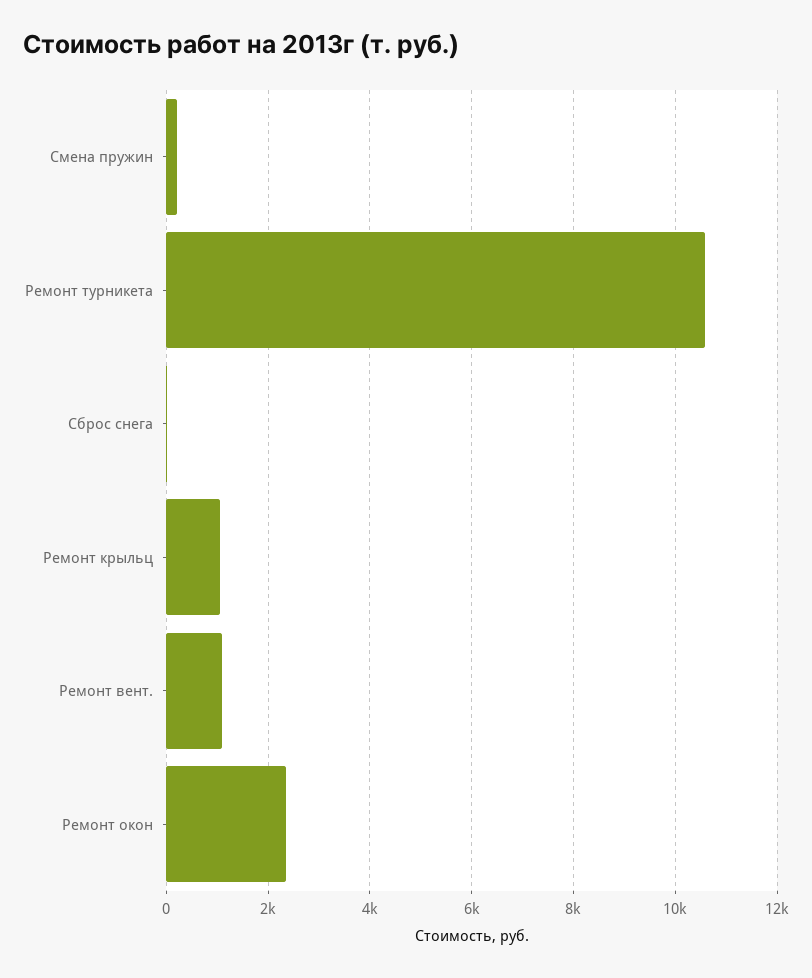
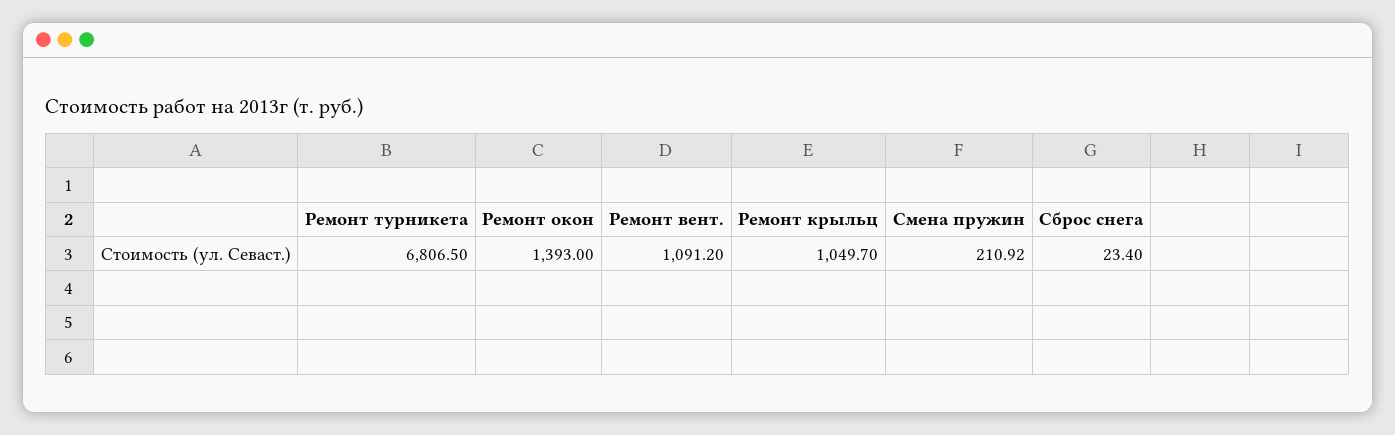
  {
    "Смена пружин": 210.92,
-   "Ремонт турникета": 10600,
+   "Ремонт турникета": 6806.5,
    "Сброс снега": 23.4,
    "Ремонт крыльц": 1049.7,
    "Ремонт вент.": 1091.2,
-   "Ремонт окон": 2400
+   "Ремонт окон": 1393
  }

